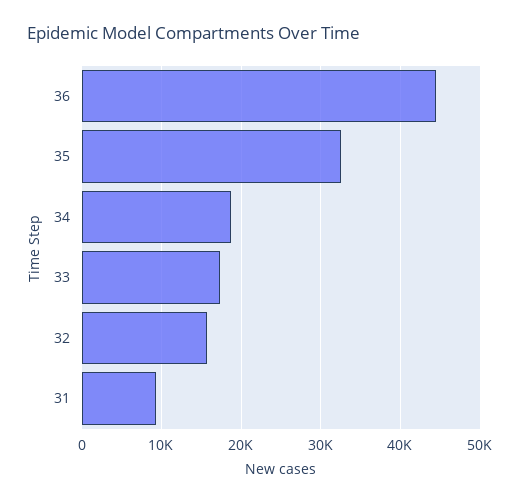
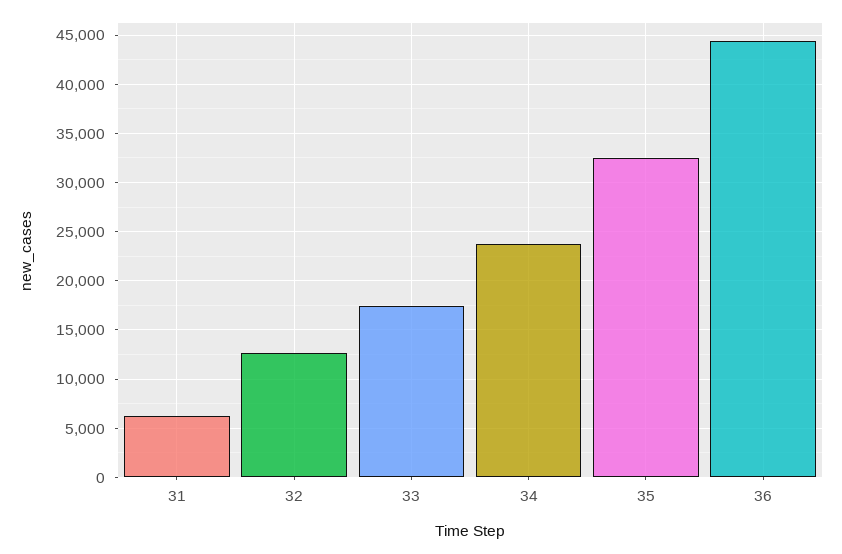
  {
    "36": 44000,
    "35": 33000,
-   "34": 19000,
+   "34": 24000,
    "33": 17000,
-   "32": 16000,
+   "32": 13000,
-   "31": 9000
+   "31": 6000
  }

